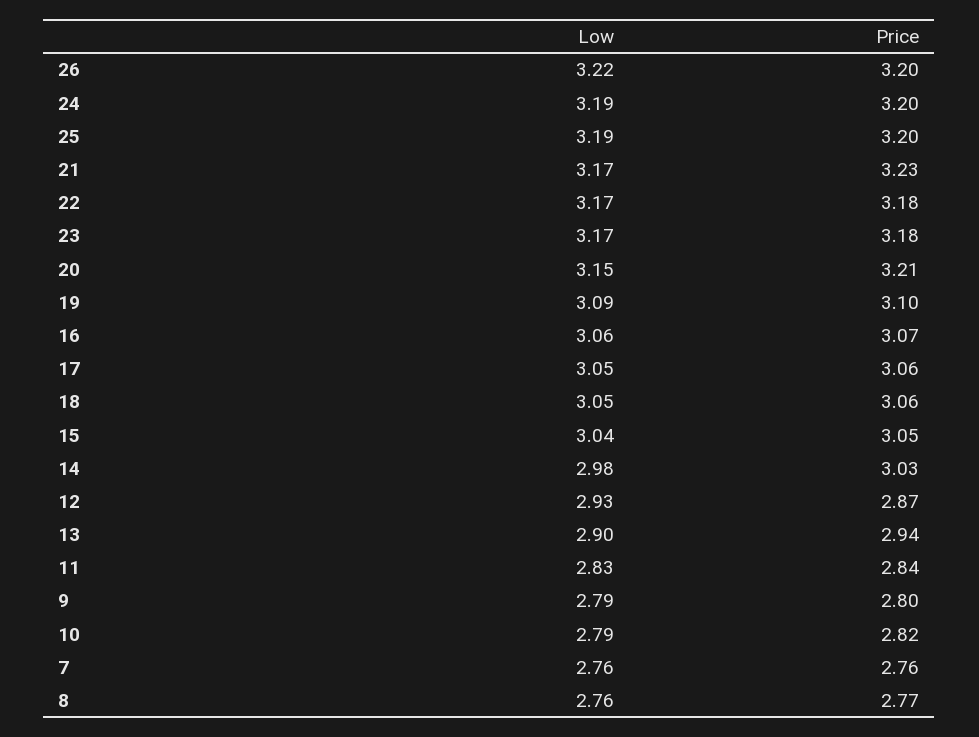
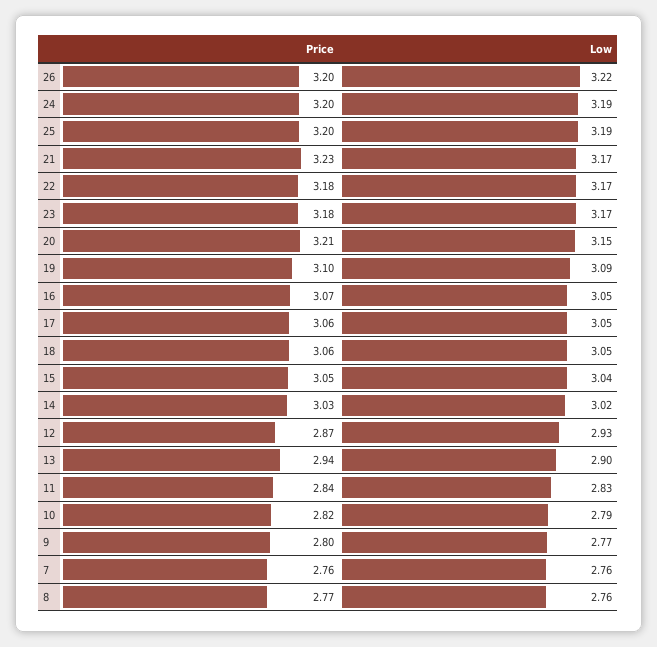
  {
    "Low": {
      "26": 3.22,
      "24": 3.19,
      "25": 3.19,
      "21": 3.17,
      "22": 3.17,
      "23": 3.17,
      "20": 3.15,
      "19": 3.09,
-     "16": 3.06,
+     "16": 3.05,
      "17": 3.05,
      "18": 3.05,
      "15": 3.04,
-     "14": 2.98,
+     "14": 3.02,
      "12": 2.93,
      "13": 2.9,
      "11": 2.83,
-     "9": 2.79,
+     "9": 2.77,
      "10": 2.79,
      "7": 2.76,
      "8": 2.76
    },
    "Price": {
      "26": 3.2,
      "24": 3.2,
      "25": 3.2,
      "21": 3.23,
      "22": 3.18,
      "23": 3.18,
      "20": 3.21,
      "19": 3.1,
      "16": 3.07,
      "17": 3.06,
      "18": 3.06,
      "15": 3.05,
      "14": 3.03,
      "12": 2.87,
      "13": 2.94,
      "11": 2.84,
      "9": 2.8,
      "10": 2.82,
      "7": 2.76,
      "8": 2.77
    }
  }

